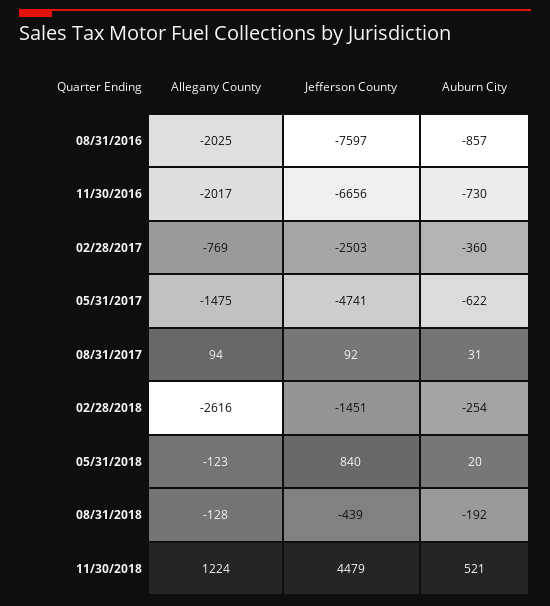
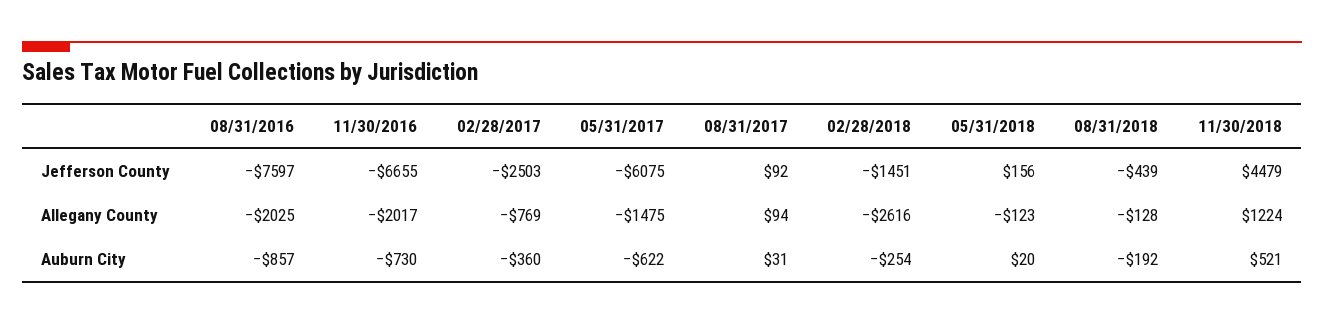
  {
    "Allegany County": {
      "08/31/2016": -2025,
      "11/30/2016": -2017,
      "02/28/2017": -769,
      "05/31/2017": -1475,
      "08/31/2017": 94,
      "02/28/2018": -2616,
      "05/31/2018": -123,
      "08/31/2018": -128,
      "11/30/2018": 1224
    },
    "Jefferson County": {
      "08/31/2016": -7597,
-     "11/30/2016": -6656,
+     "11/30/2016": -6655,
      "02/28/2017": -2503,
-     "05/31/2017": -4741,
+     "05/31/2017": -6075,
      "08/31/2017": 92,
      "02/28/2018": -1451,
-     "05/31/2018": 840,
+     "05/31/2018": 156,
      "08/31/2018": -439,
      "11/30/2018": 4479
    },
    "Auburn City": {
      "08/31/2016": -857,
      "11/30/2016": -730,
      "02/28/2017": -360,
      "05/31/2017": -622,
      "08/31/2017": 31,
      "02/28/2018": -254,
      "05/31/2018": 20,
      "08/31/2018": -192,
      "11/30/2018": 521
    }
  }

